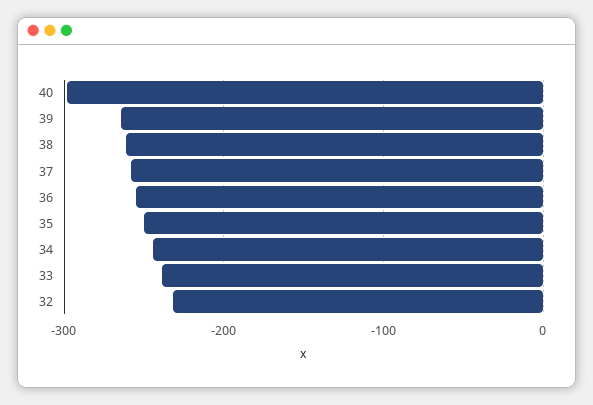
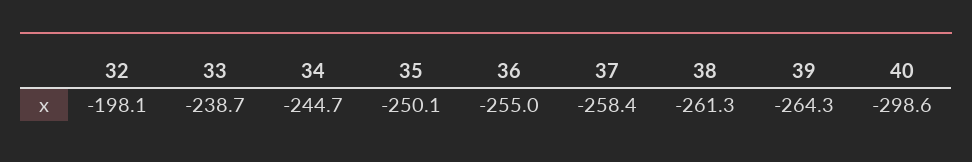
  {
    "40": -298.6,
    "39": -264.3,
    "38": -261.3,
    "37": -258.4,
    "36": -255,
    "35": -250.1,
    "34": -244.7,
    "33": -238.7,
-   "32": -230
+   "32": -198.1
  }

